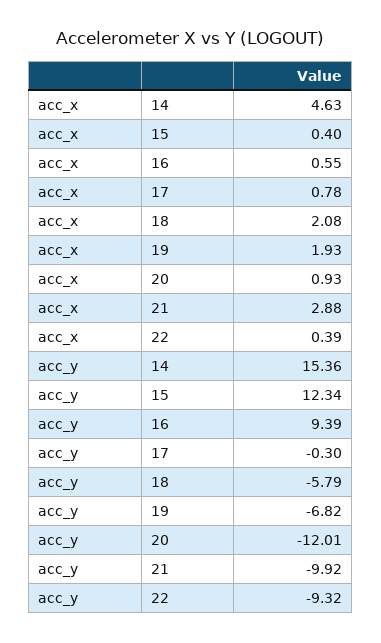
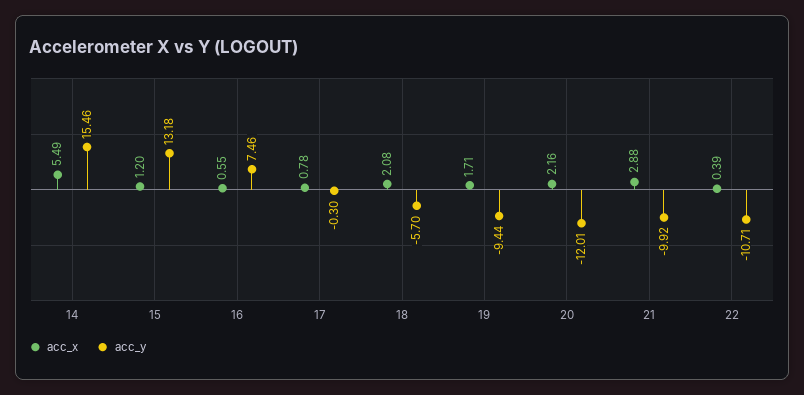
  {
    "acc_x": {
-     "14": 4.63,
+     "14": 5.49,
-     "15": 0.4,
+     "15": 1.2,
      "16": 0.55,
      "17": 0.78,
      "18": 2.08,
-     "19": 1.93,
+     "19": 1.71,
-     "20": 0.93,
+     "20": 2.16,
      "21": 2.88,
      "22": 0.39
    },
    "acc_y": {
-     "14": 15.36,
+     "14": 15.46,
-     "15": 12.34,
+     "15": 13.18,
-     "16": 9.39,
+     "16": 7.46,
      "17": -0.3,
-     "18": -5.79,
+     "18": -5.7,
-     "19": -6.82,
+     "19": -9.44,
      "20": -12.01,
      "21": -9.92,
-     "22": -9.32
+     "22": -10.71
    }
  }

